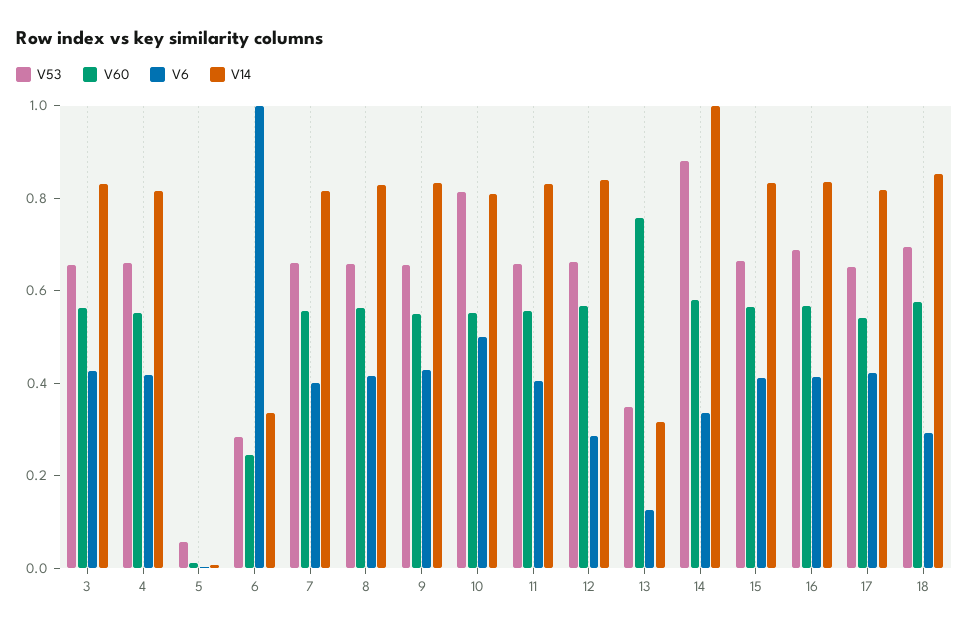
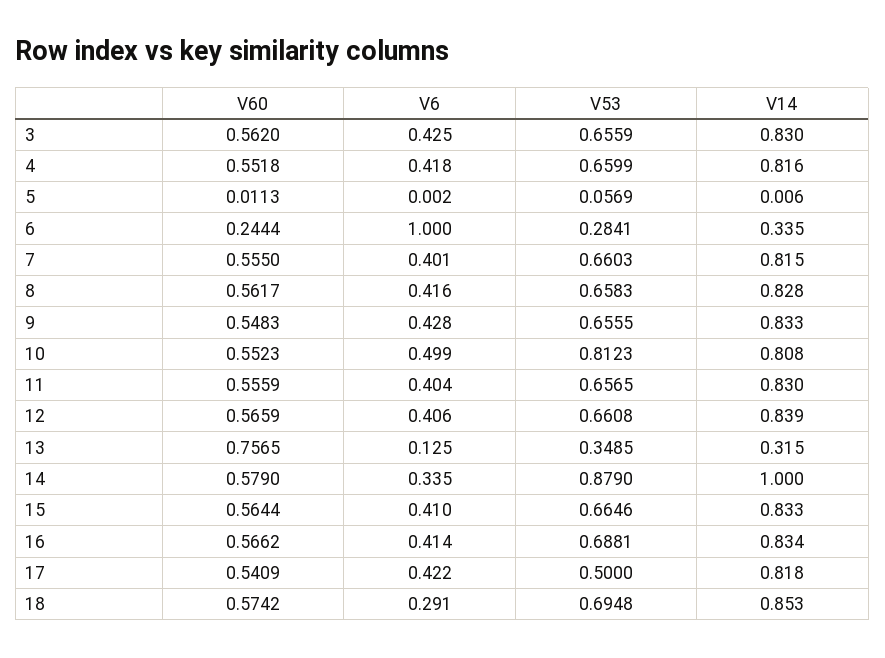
  {
    "V53": {
      "3": 0.6559,
      "4": 0.6599,
      "5": 0.0569,
      "6": 0.2841,
      "7": 0.6603,
      "8": 0.6583,
      "9": 0.6555,
      "10": 0.8123,
      "11": 0.6565,
      "12": 0.6608,
      "13": 0.3485,
      "14": 0.879,
      "15": 0.6646,
      "16": 0.6881,
-     "17": 0.65,
+     "17": 0.5,
      "18": 0.6948
    },
    "V60": {
      "3": 0.562,
      "4": 0.5518,
      "5": 0.0113,
      "6": 0.2444,
      "7": 0.555,
      "8": 0.5617,
      "9": 0.5483,
      "10": 0.5523,
      "11": 0.5559,
      "12": 0.5659,
      "13": 0.7565,
      "14": 0.579,
      "15": 0.5644,
      "16": 0.5662,
      "17": 0.5409,
      "18": 0.5742
    },
    "V6": {
      "3": 0.425,
      "4": 0.418,
      "5": 0.002,
      "6": 1,
      "7": 0.401,
      "8": 0.416,
      "9": 0.428,
      "10": 0.499,
      "11": 0.404,
-     "12": 0.3,
+     "12": 0.406,
      "13": 0.125,
      "14": 0.335,
      "15": 0.41,
      "16": 0.414,
      "17": 0.422,
      "18": 0.291
    },
    "V14": {
      "3": 0.83,
      "4": 0.816,
      "5": 0.006,
      "6": 0.335,
      "7": 0.815,
      "8": 0.828,
      "9": 0.833,
      "10": 0.808,
      "11": 0.83,
      "12": 0.839,
      "13": 0.315,
      "14": 1,
      "15": 0.833,
      "16": 0.834,
      "17": 0.818,
      "18": 0.853
    }
  }

